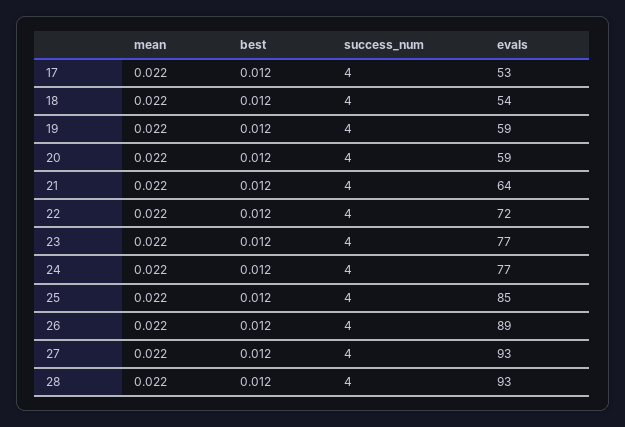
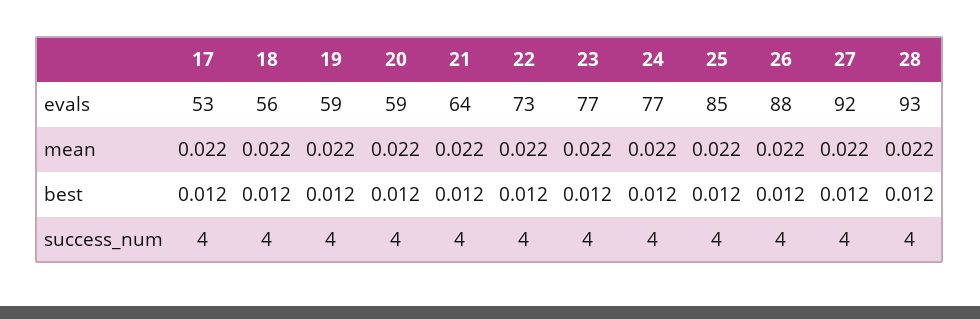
  {
    "mean": {
      "17": 0.022,
      "18": 0.022,
      "19": 0.022,
      "20": 0.022,
      "21": 0.022,
      "22": 0.022,
      "23": 0.022,
      "24": 0.022,
      "25": 0.022,
      "26": 0.022,
      "27": 0.022,
      "28": 0.022
    },
    "best": {
      "17": 0.012,
      "18": 0.012,
      "19": 0.012,
      "20": 0.012,
      "21": 0.012,
      "22": 0.012,
      "23": 0.012,
      "24": 0.012,
      "25": 0.012,
      "26": 0.012,
      "27": 0.012,
      "28": 0.012
    },
    "success_num": {
      "17": 4,
      "18": 4,
      "19": 4,
      "20": 4,
      "21": 4,
      "22": 4,
      "23": 4,
      "24": 4,
      "25": 4,
      "26": 4,
      "27": 4,
      "28": 4
    },
    "evals": {
      "17": 53,
-     "18": 54,
+     "18": 56,
      "19": 59,
      "20": 59,
      "21": 64,
-     "22": 72,
+     "22": 73,
      "23": 77,
      "24": 77,
      "25": 85,
-     "26": 89,
+     "26": 88,
-     "27": 93,
+     "27": 92,
      "28": 93
    }
  }

